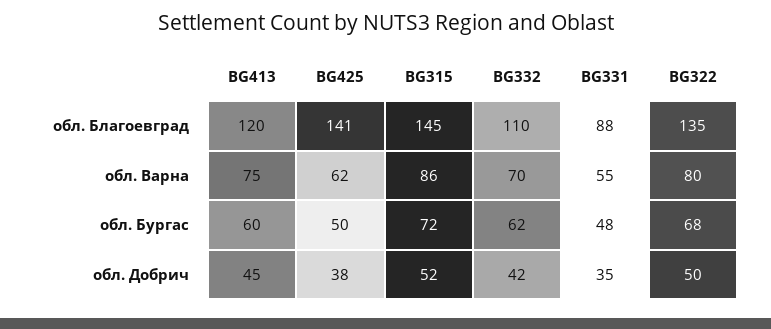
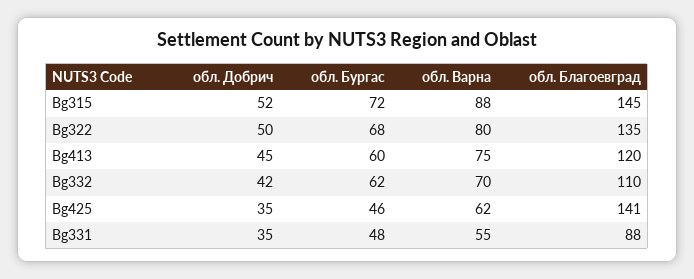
  {
    "BG413": {
      "обл. Благоевград": 120,
      "обл. Варна": 75,
      "обл. Бургас": 60,
      "обл. Добрич": 45
    },
    "BG425": {
      "обл. Благоевград": 141,
      "обл. Варна": 62,
-     "обл. Бургас": 50,
+     "обл. Бургас": 46,
-     "обл. Добрич": 38
+     "обл. Добрич": 35
    },
    "BG315": {
      "обл. Благоевград": 145,
-     "обл. Варна": 86,
+     "обл. Варна": 88,
      "обл. Бургас": 72,
      "обл. Добрич": 52
    },
    "BG332": {
      "обл. Благоевград": 110,
      "обл. Варна": 70,
      "обл. Бургас": 62,
      "обл. Добрич": 42
    },
    "BG331": {
      "обл. Благоевград": 88,
      "обл. Варна": 55,
      "обл. Бургас": 48,
      "обл. Добрич": 35
    },
    "BG322": {
      "обл. Благоевград": 135,
      "обл. Варна": 80,
      "обл. Бургас": 68,
      "обл. Добрич": 50
    }
  }

